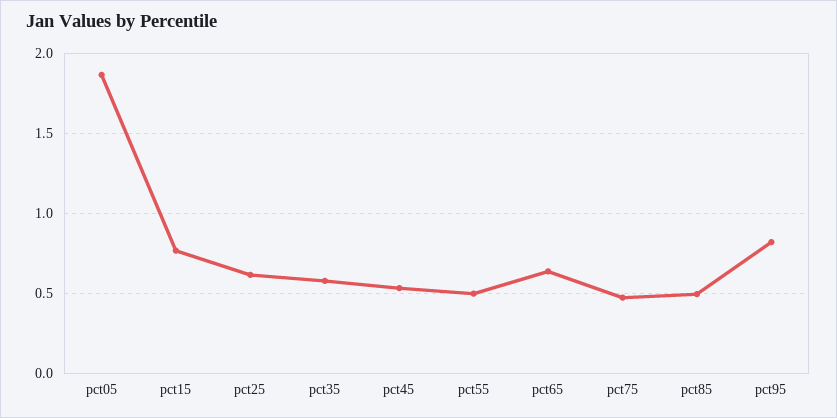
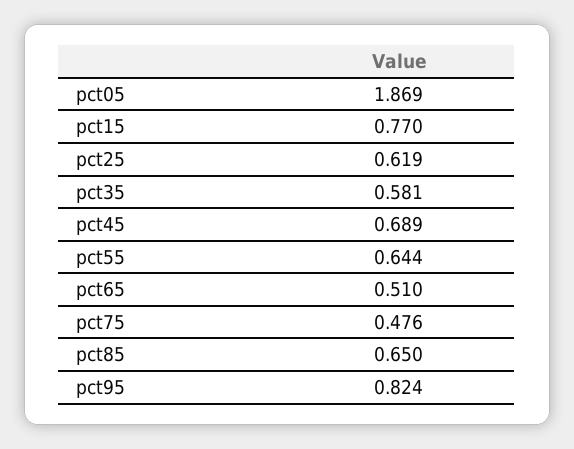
  {
    "pct05": 1.869,
    "pct15": 0.77,
    "pct25": 0.619,
    "pct35": 0.581,
-   "pct45": 0.55,
+   "pct45": 0.689,
-   "pct55": 0.5,
+   "pct55": 0.644,
-   "pct65": 0.65,
+   "pct65": 0.51,
    "pct75": 0.476,
-   "pct85": 0.5,
+   "pct85": 0.65,
    "pct95": 0.824
  }

